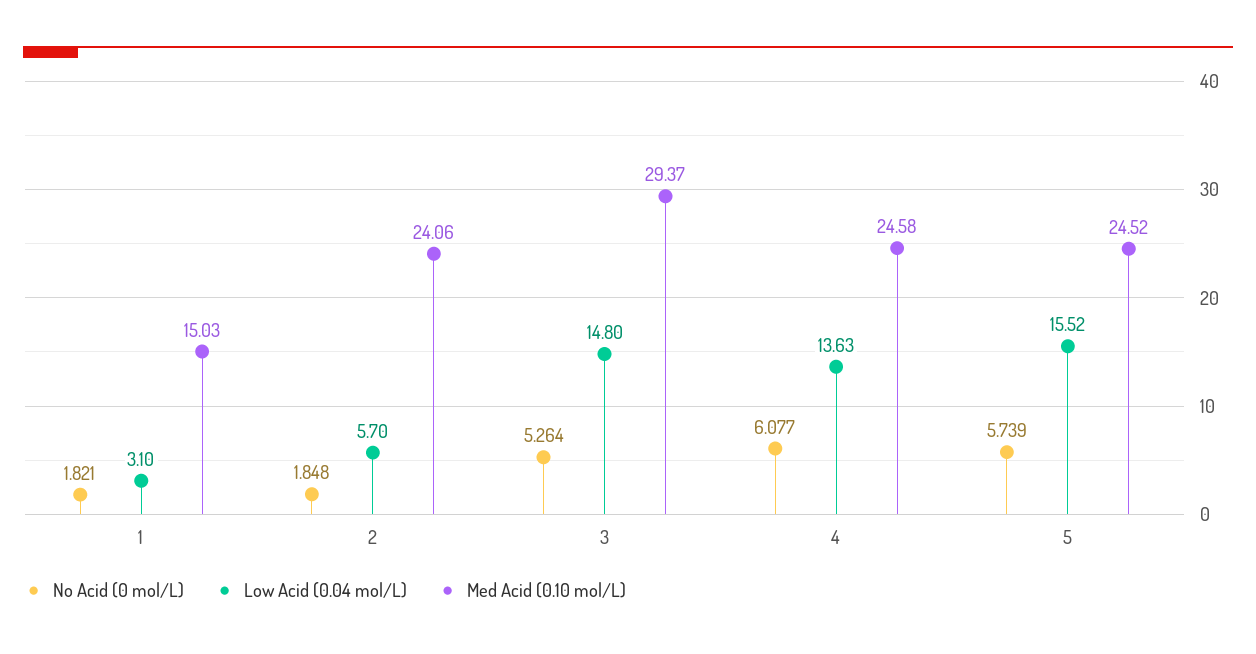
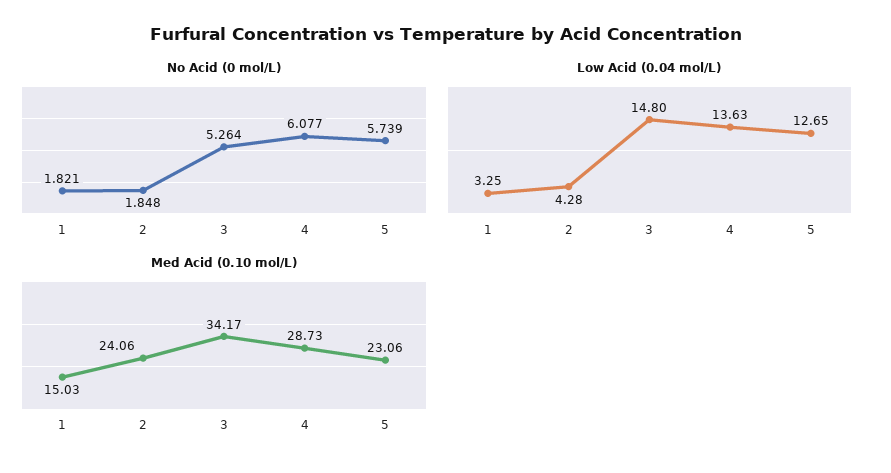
  {
    "No Acid (0 mol/L)": {
      "1": 1.821,
      "2": 1.848,
      "3": 5.264,
      "4": 6.077,
      "5": 5.739
    },
    "Low Acid (0.04 mol/L)": {
-     "1": 3.1,
+     "1": 3.25,
-     "2": 5.7,
+     "2": 4.28,
      "3": 14.8,
      "4": 13.63,
-     "5": 15.52
+     "5": 12.65
    },
    "Med Acid (0.10 mol/L)": {
      "1": 15.03,
      "2": 24.06,
-     "3": 29.37,
+     "3": 34.17,
-     "4": 24.58,
+     "4": 28.73,
-     "5": 24.52
+     "5": 23.06
    }
  }

